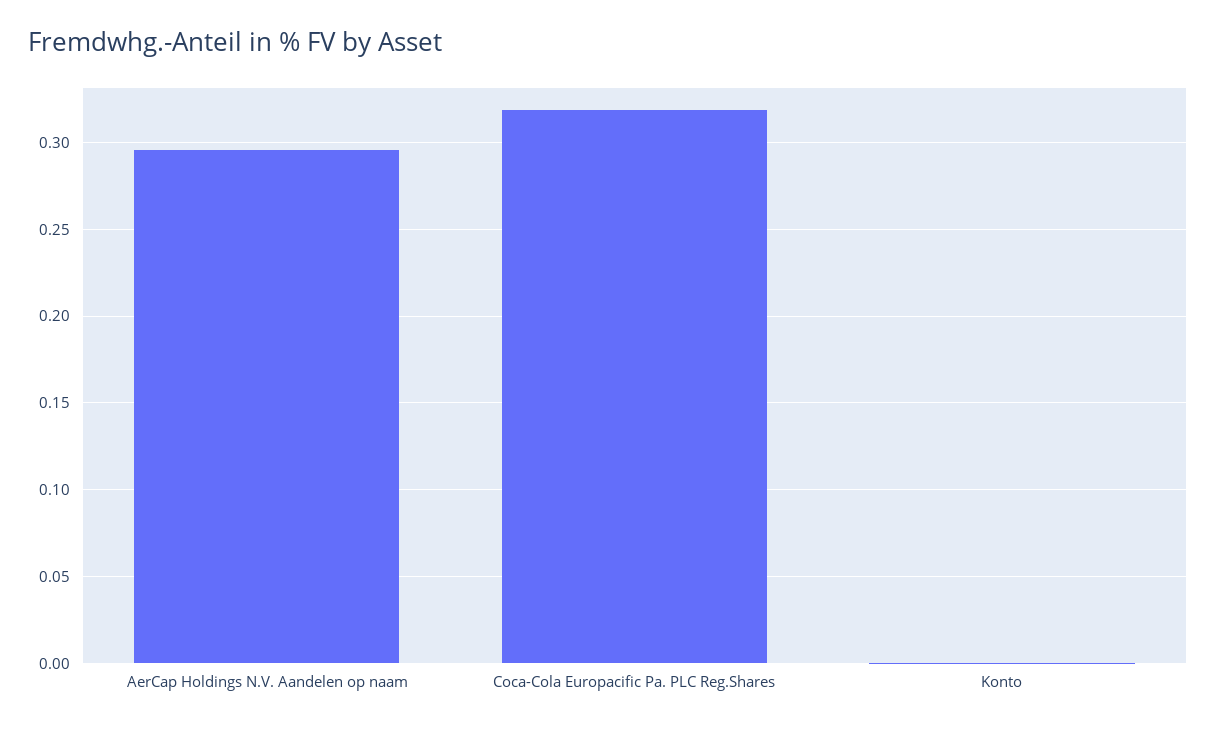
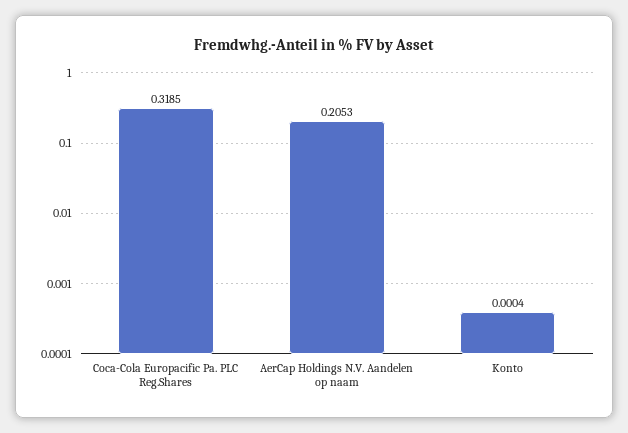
  {
-   "AerCap Holdings N.V. Aandelen op naam": 0.295,
+   "AerCap Holdings N.V. Aandelen op naam": 0.2053,
    "Coca-Cola Europacific Pa. PLC Reg.Shares": 0.3185,
    "Konto": 0.0004
  }

